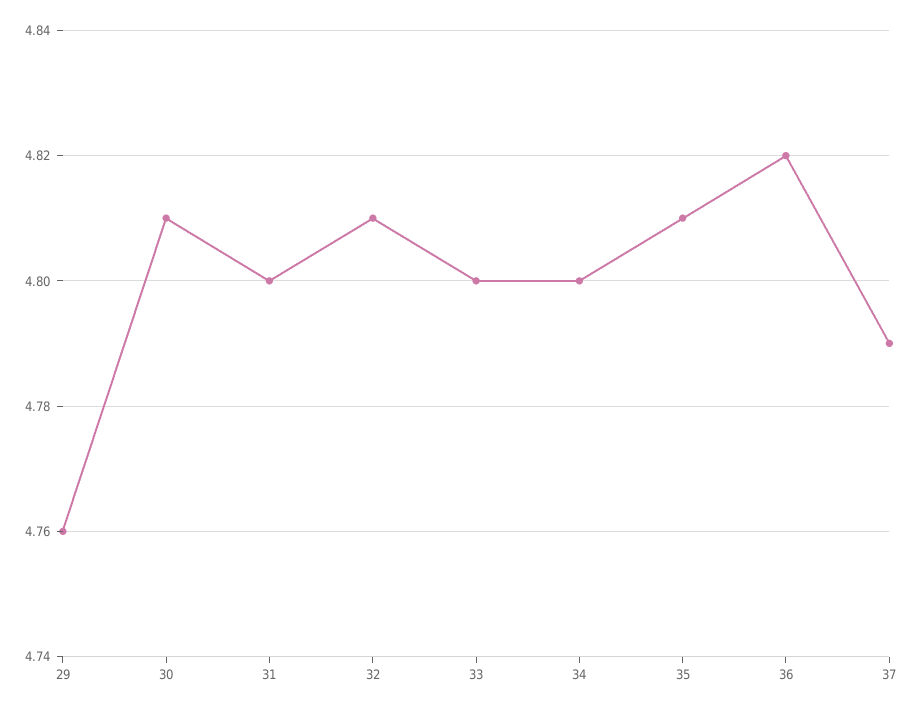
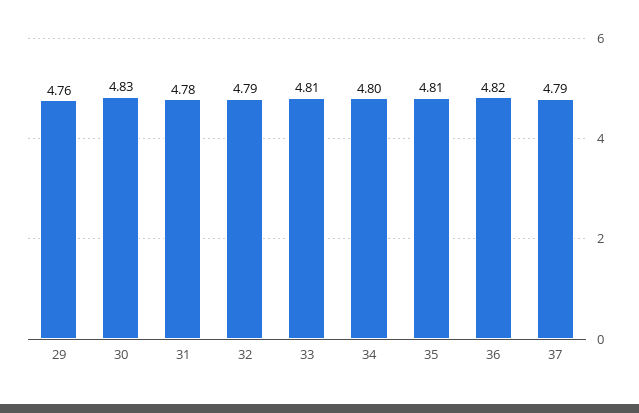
  {
    "29": 4.76,
-   "30": 4.81,
+   "30": 4.83,
-   "31": 4.8,
+   "31": 4.78,
-   "32": 4.81,
+   "32": 4.79,
-   "33": 4.8,
+   "33": 4.81,
    "34": 4.8,
    "35": 4.81,
    "36": 4.82,
    "37": 4.79
  }

